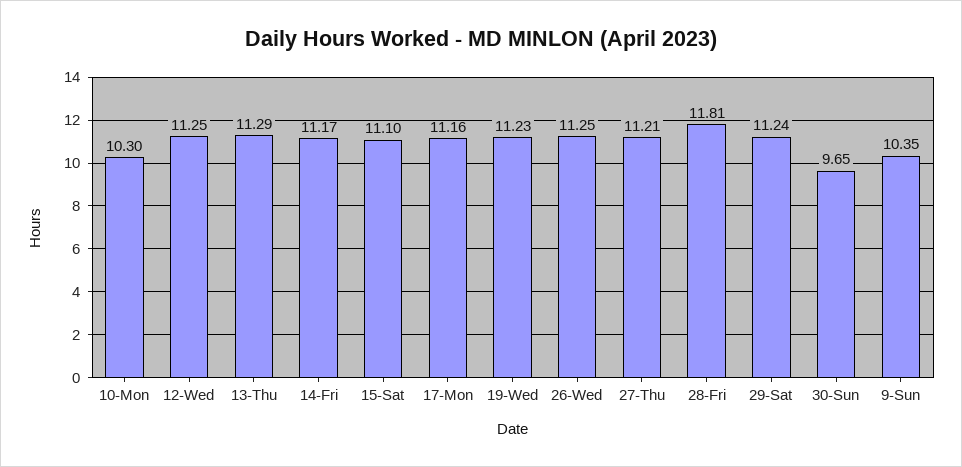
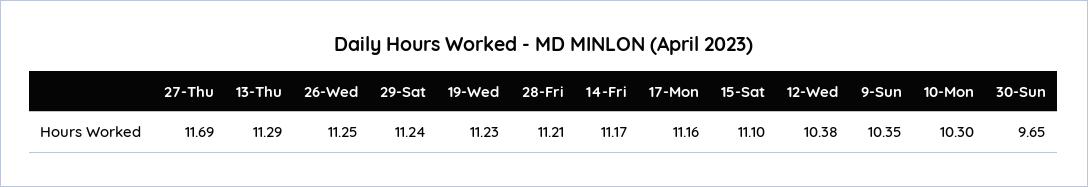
  {
    "10-Mon": 10.3,
-   "12-Wed": 11.25,
+   "12-Wed": 10.38,
    "13-Thu": 11.29,
    "14-Fri": 11.17,
    "15-Sat": 11.1,
    "17-Mon": 11.16,
    "19-Wed": 11.23,
    "26-Wed": 11.25,
-   "27-Thu": 11.21,
+   "27-Thu": 11.69,
-   "28-Fri": 11.81,
+   "28-Fri": 11.21,
    "29-Sat": 11.24,
    "30-Sun": 9.65,
    "9-Sun": 10.35
  }

